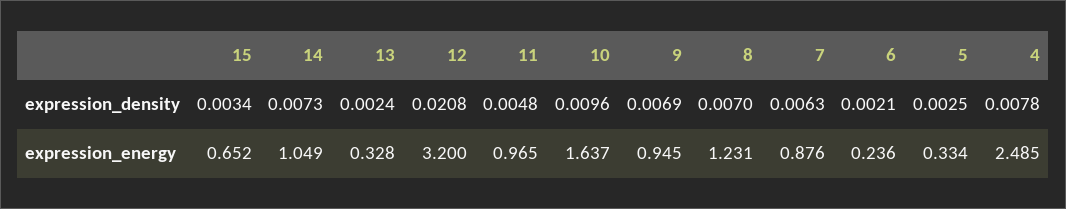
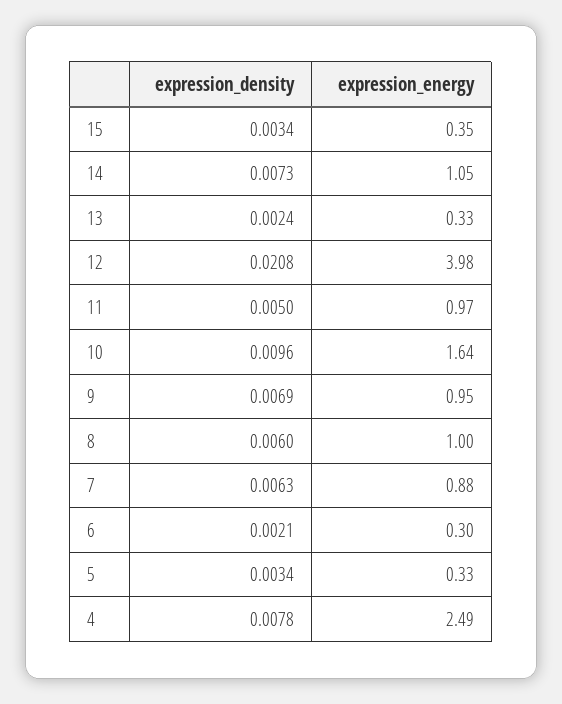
  {
    "15": {
      "expression_density": 0.0034,
-     "expression_energy": 0.652
+     "expression_energy": 0.35
    },
    "14": {
      "expression_density": 0.0073,
      "expression_energy": 1.049
    },
    "13": {
      "expression_density": 0.0024,
      "expression_energy": 0.328
    },
    "12": {
      "expression_density": 0.0208,
-     "expression_energy": 3.2
+     "expression_energy": 3.98
    },
    "11": {
-     "expression_density": 0.0048,
+     "expression_density": 0.005,
      "expression_energy": 0.965
    },
    "10": {
      "expression_density": 0.0096,
      "expression_energy": 1.637
    },
    "9": {
      "expression_density": 0.0069,
      "expression_energy": 0.945
    },
    "8": {
-     "expression_density": 0.007,
+     "expression_density": 0.006,
-     "expression_energy": 1.231
+     "expression_energy": 1
    },
    "7": {
      "expression_density": 0.0063,
      "expression_energy": 0.876
    },
    "6": {
      "expression_density": 0.0021,
-     "expression_energy": 0.236
+     "expression_energy": 0.3
    },
    "5": {
-     "expression_density": 0.0025,
+     "expression_density": 0.0034,
      "expression_energy": 0.334
    },
    "4": {
      "expression_density": 0.0078,
      "expression_energy": 2.485
    }
  }

